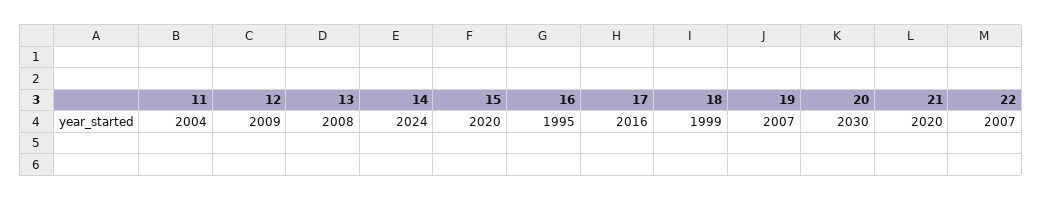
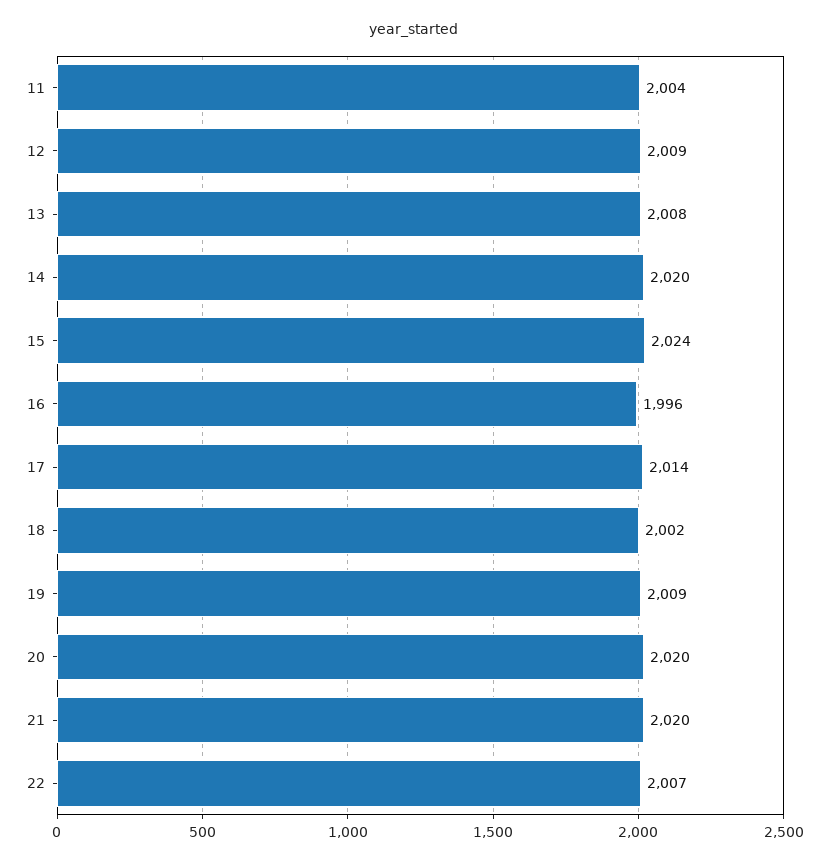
  {
    "11": 2004,
    "12": 2009,
    "13": 2008,
-   "14": 2024,
+   "14": 2020,
-   "15": 2020,
+   "15": 2024,
-   "16": 1995,
+   "16": 1996,
-   "17": 2016,
+   "17": 2014,
-   "18": 1999,
+   "18": 2002,
-   "19": 2007,
+   "19": 2009,
-   "20": 2030,
+   "20": 2020,
    "21": 2020,
    "22": 2007
  }

